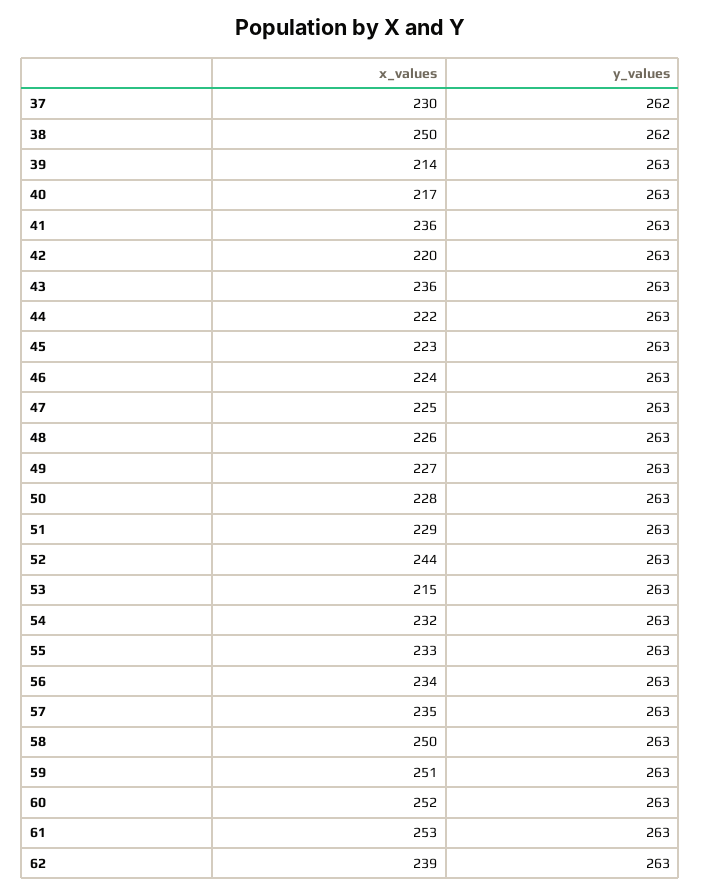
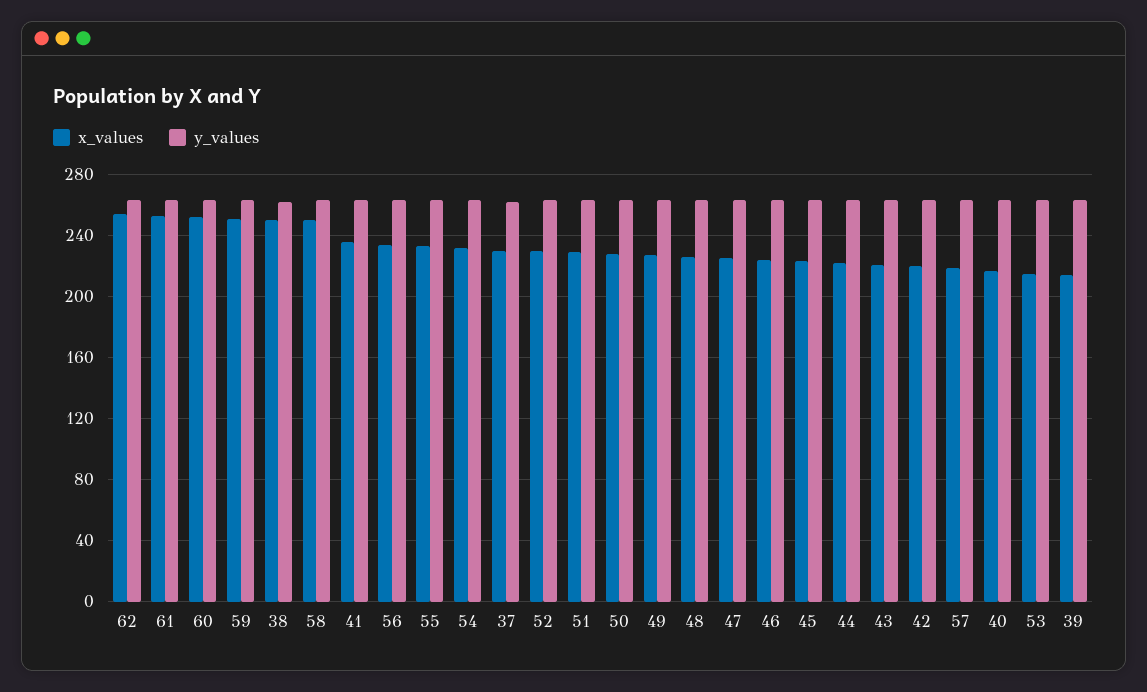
  {
    "x_values": {
      "37": 230,
      "38": 250,
      "39": 214,
      "40": 217,
      "41": 236,
      "42": 220,
-     "43": 236,
+     "43": 220,
      "44": 222,
      "45": 223,
      "46": 224,
      "47": 225,
      "48": 226,
      "49": 227,
      "50": 228,
      "51": 229,
-     "52": 244,
+     "52": 230,
      "53": 215,
      "54": 232,
      "55": 233,
      "56": 234,
-     "57": 235,
+     "57": 220,
      "58": 250,
      "59": 251,
      "60": 252,
      "61": 253,
-     "62": 239
+     "62": 255
    },
    "y_values": {
      "37": 262,
      "38": 262,
      "39": 263,
      "40": 263,
      "41": 263,
      "42": 263,
      "43": 263,
      "44": 263,
      "45": 263,
      "46": 263,
      "47": 263,
      "48": 263,
      "49": 263,
      "50": 263,
      "51": 263,
      "52": 263,
      "53": 263,
      "54": 263,
      "55": 263,
      "56": 263,
      "57": 263,
      "58": 263,
      "59": 263,
      "60": 263,
      "61": 263,
      "62": 263
    }
  }

